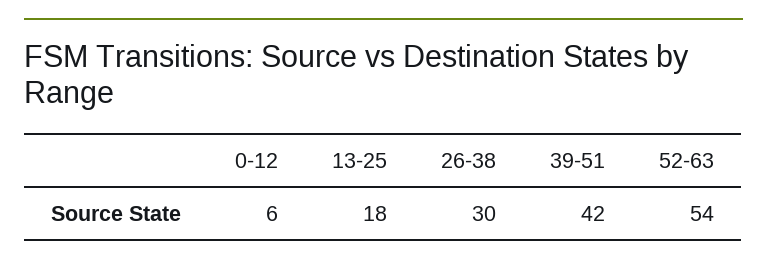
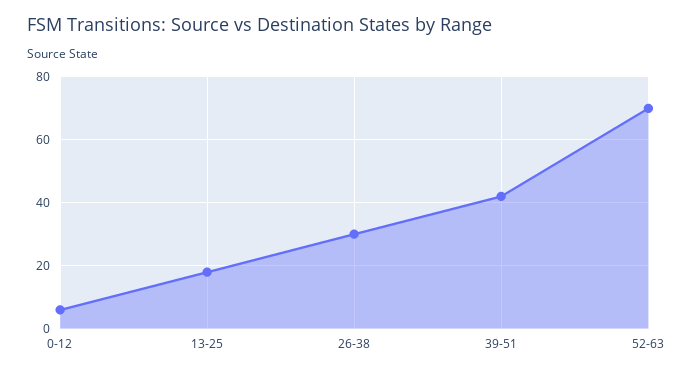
  {
    "0-12": 6,
    "13-25": 18,
    "26-38": 30,
    "39-51": 42,
-   "52-63": 54
+   "52-63": 70
  }

